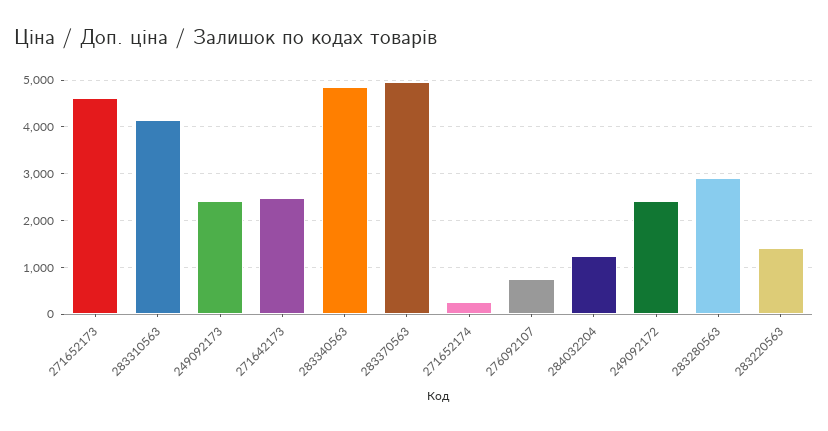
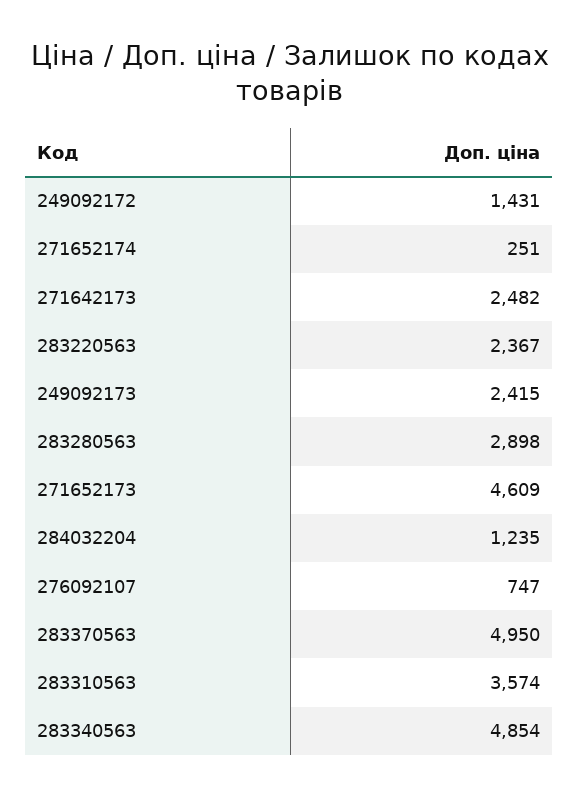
  {
    "271652173": 4609,
-   "283310563": 4200,
+   "283310563": 3574,
    "249092173": 2415,
    "271642173": 2482,
    "283340563": 4854,
    "283370563": 4950,
    "271652174": 251,
    "276092107": 747,
    "284032204": 1235,
-   "249092172": 2400,
+   "249092172": 1431,
    "283280563": 2898,
-   "283220563": 1400
+   "283220563": 2367
  }

